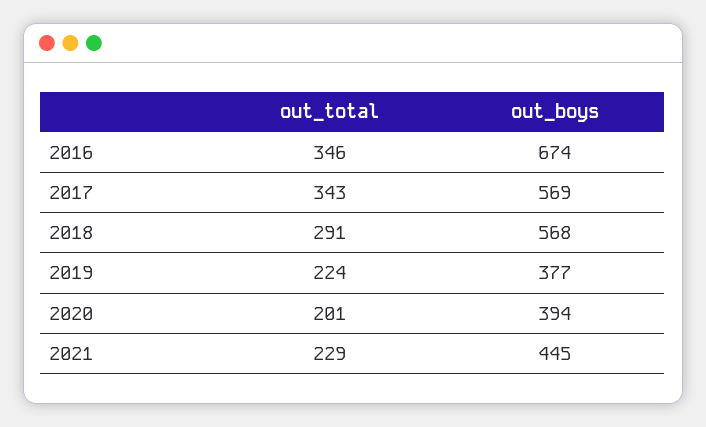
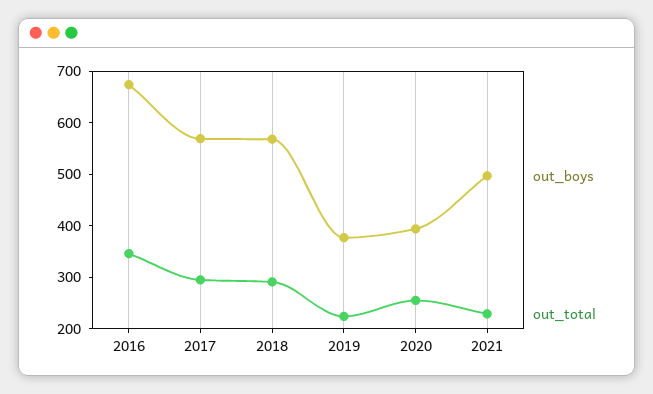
  {
    "out_total": {
      "2016": 346,
-     "2017": 343,
+     "2017": 300,
      "2018": 291,
      "2019": 224,
-     "2020": 201,
+     "2020": 260,
      "2021": 229
    },
    "out_boys": {
      "2016": 674,
      "2017": 569,
      "2018": 568,
      "2019": 377,
      "2020": 394,
-     "2021": 445
+     "2021": 500
    }
  }

